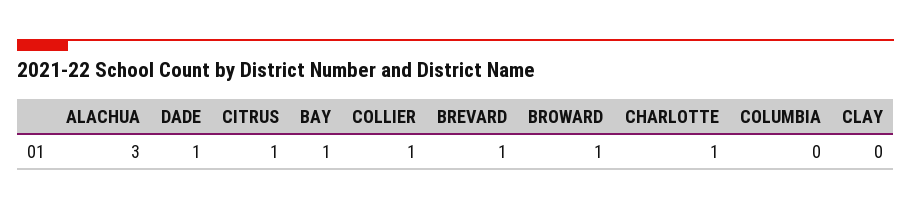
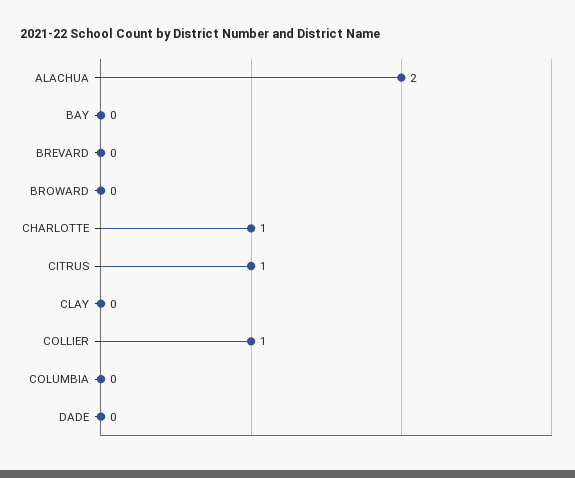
  {
-   "ALACHUA": 3,
+   "ALACHUA": 2,
-   "DADE": 1,
+   "DADE": 0,
    "CITRUS": 1,
-   "BAY": 1,
+   "BAY": 0,
    "COLLIER": 1,
-   "BREVARD": 1,
+   "BREVARD": 0,
-   "BROWARD": 1,
+   "BROWARD": 0,
    "CHARLOTTE": 1,
    "COLUMBIA": 0,
    "CLAY": 0
  }

